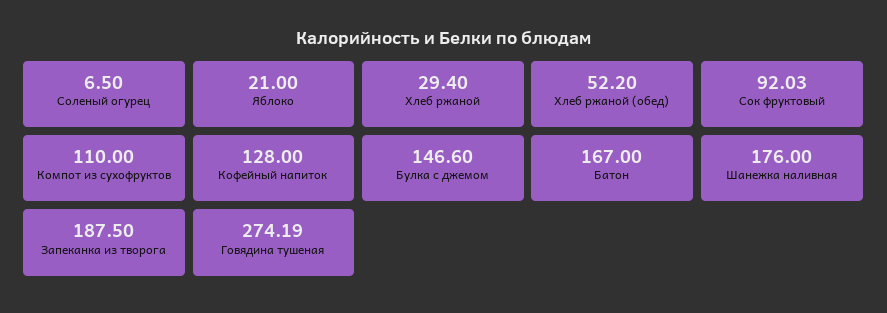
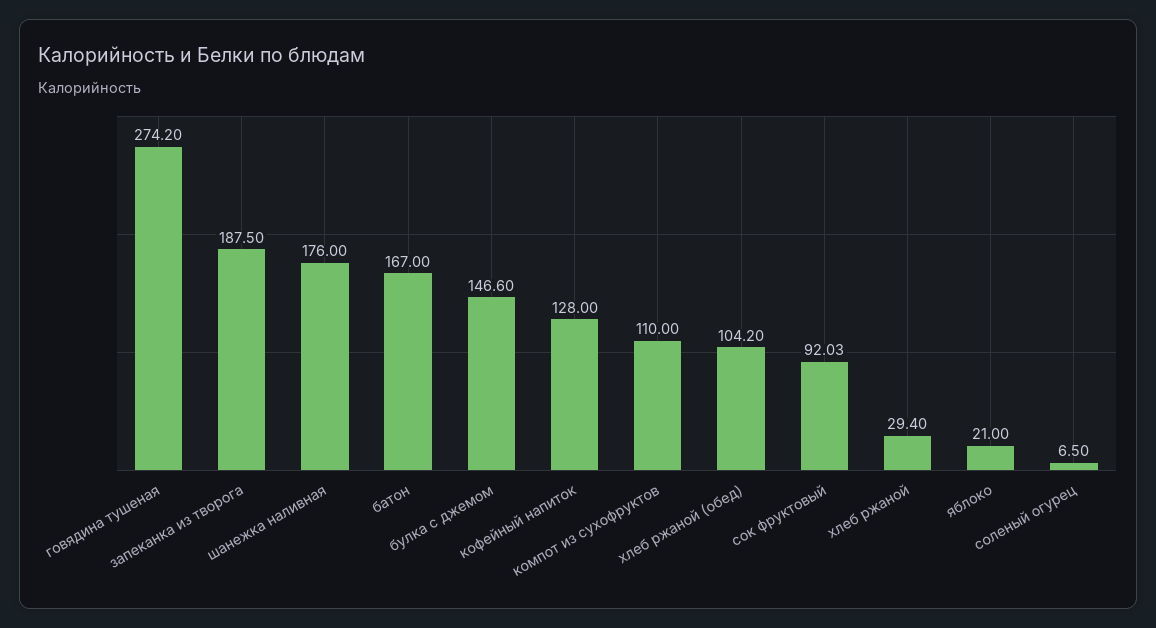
  {
    "Соленый огурец": 6.5,
    "Яблоко": 21,
    "Хлеб ржаной": 29.4,
-   "Хлеб ржаной (обед)": 52.2,
+   "Хлеб ржаной (обед)": 104.2,
    "Сок фруктовый": 92.03,
    "Компот из сухофруктов": 110,
    "Кофейный напиток": 128,
    "Булка с джемом": 146.6,
    "Батон": 167,
    "Шанежка наливная": 176,
    "Запеканка из творога": 187.5,
-   "Говядина тушеная": 274.19
+   "Говядина тушеная": 274.2
  }

